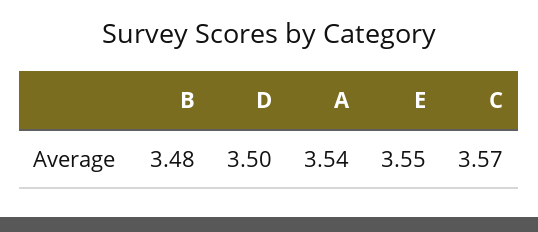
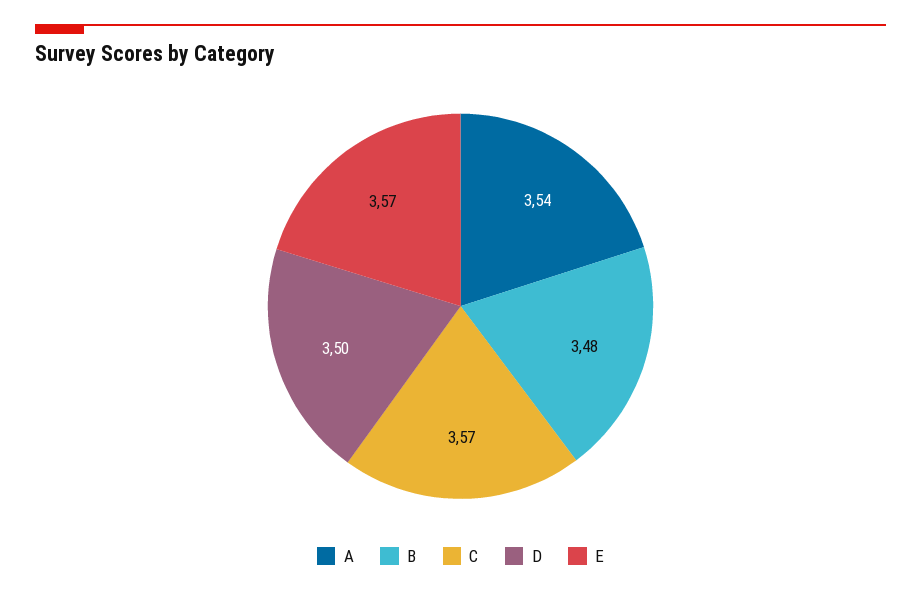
  {
    "B": 3.48,
    "D": 3.5,
    "A": 3.54,
-   "E": 3.55,
+   "E": 3.57,
    "C": 3.57
  }

